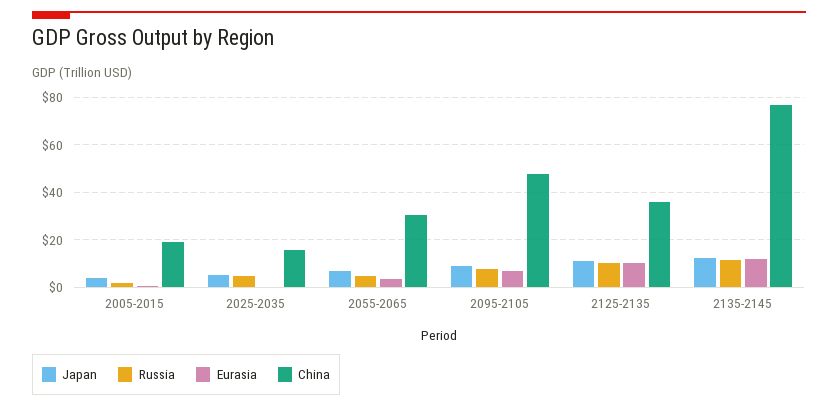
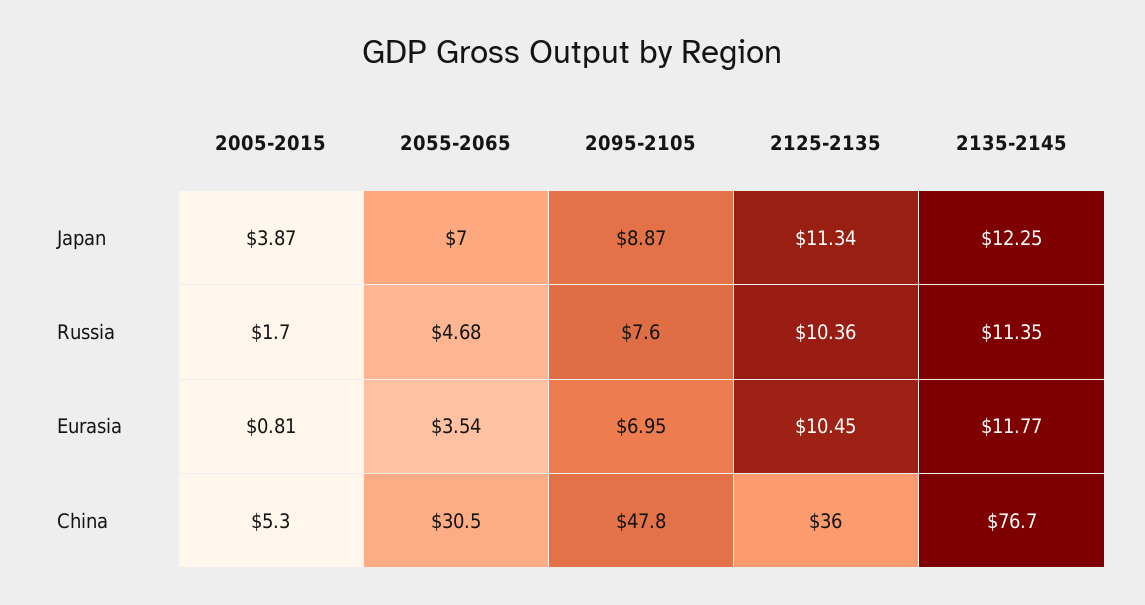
  {
    "Japan": {
      "2005-2015": 3.87,
-     "2025-2035": 5,
      "2055-2065": 7,
      "2095-2105": 8.87,
      "2125-2135": 11.34,
      "2135-2145": 12.25
    },
    "Russia": {
      "2005-2015": 1.7,
-     "2025-2035": 5,
      "2055-2065": 4.68,
      "2095-2105": 7.6,
      "2125-2135": 10.36,
      "2135-2145": 11.35
    },
    "Eurasia": {
      "2005-2015": 0.81,
-     "2025-2035": 0,
      "2055-2065": 3.54,
      "2095-2105": 6.95,
      "2125-2135": 10.45,
      "2135-2145": 11.77
    },
    "China": {
-     "2005-2015": 20,
+     "2005-2015": 5.3,
-     "2025-2035": 15,
      "2055-2065": 30.5,
      "2095-2105": 47.8,
      "2125-2135": 36,
      "2135-2145": 76.7
    }
  }

